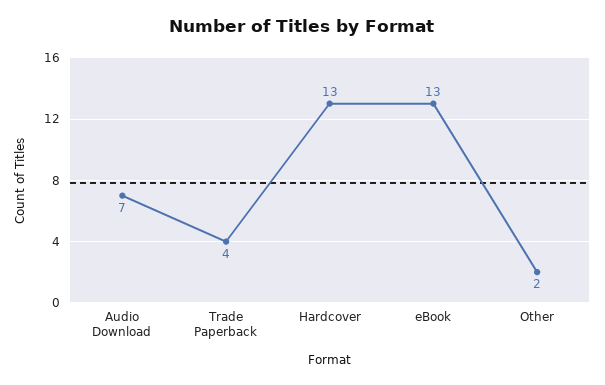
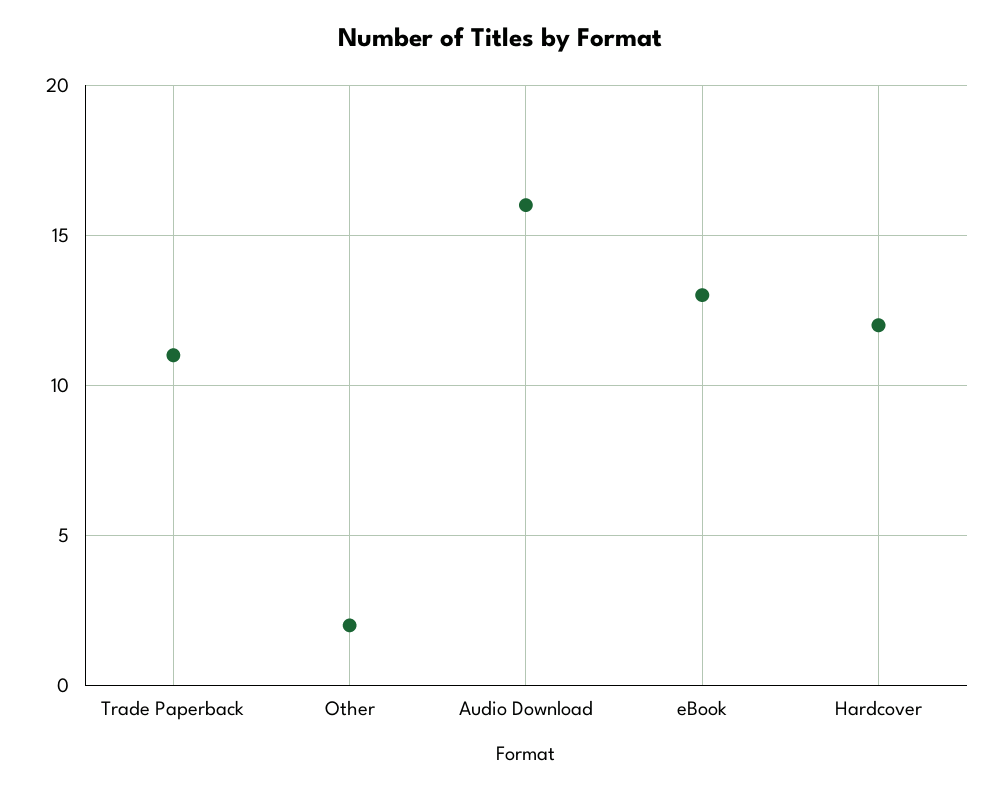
  {
-   "Audio Download": 7,
+   "Audio Download": 16,
-   "Trade Paperback": 4,
+   "Trade Paperback": 11,
-   "Hardcover": 13,
+   "Hardcover": 12,
    "eBook": 13,
    "Other": 2
  }

